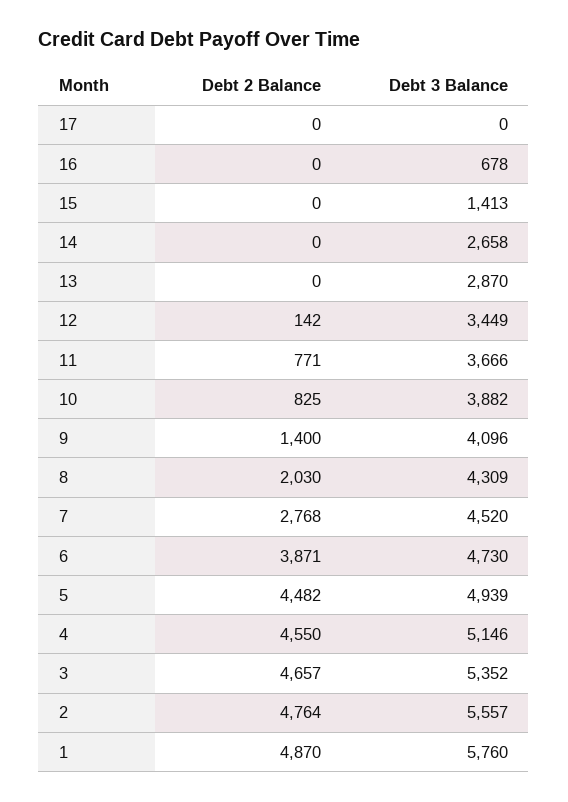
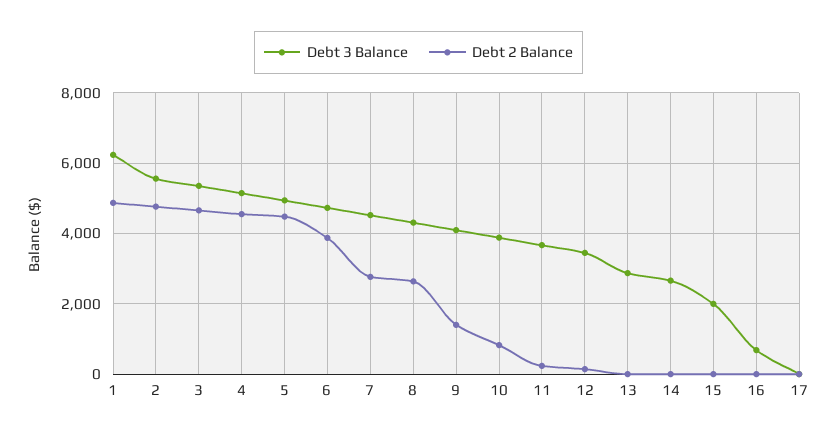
  {
    "Debt 2 Balance": {
      "17": 0,
      "16": 0,
      "15": 0,
      "14": 0,
      "13": 0,
      "12": 142,
-     "11": 771,
+     "11": 200,
      "10": 825,
      "9": 1400,
-     "8": 2030,
+     "8": 2600,
      "7": 2768,
      "6": 3871,
      "5": 4482,
      "4": 4550,
      "3": 4657,
      "2": 4764,
      "1": 4870
    },
    "Debt 3 Balance": {
      "17": 0,
      "16": 678,
-     "15": 1413,
+     "15": 2000,
      "14": 2658,
      "13": 2870,
      "12": 3449,
      "11": 3666,
      "10": 3882,
      "9": 4096,
      "8": 4309,
      "7": 4520,
      "6": 4730,
      "5": 4939,
      "4": 5146,
      "3": 5352,
      "2": 5557,
-     "1": 5760
+     "1": 6200
    }
  }

